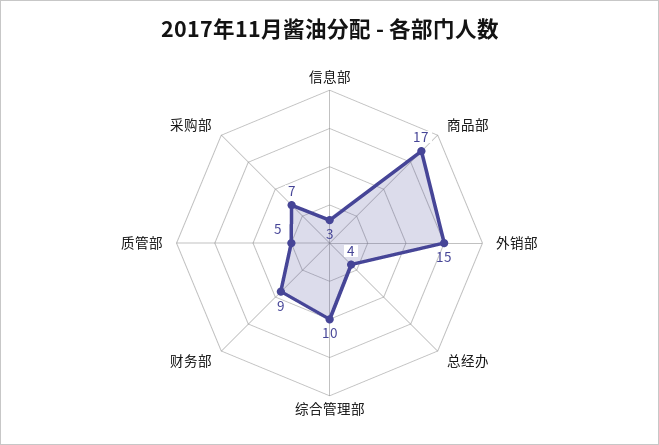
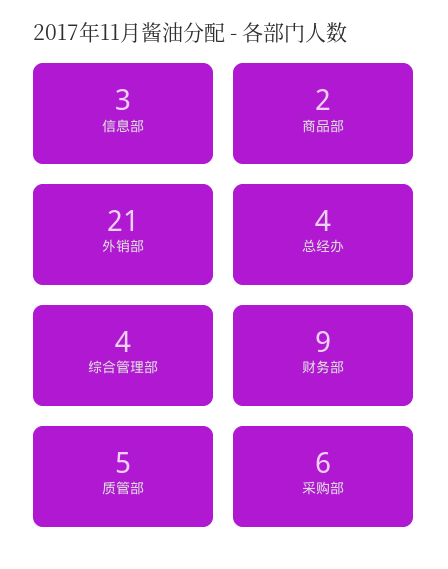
  {
    "信息部": 3,
-   "商品部": 17,
+   "商品部": 2,
-   "外销部": 15,
+   "外销部": 21,
    "总经办": 4,
-   "综合管理部": 10,
+   "综合管理部": 4,
    "财务部": 9,
    "质管部": 5,
-   "采购部": 7
+   "采购部": 6
  }

